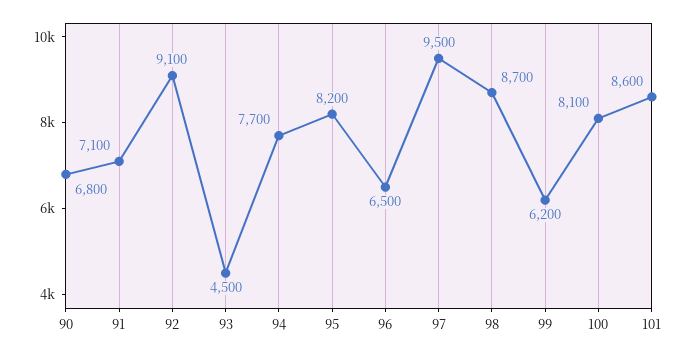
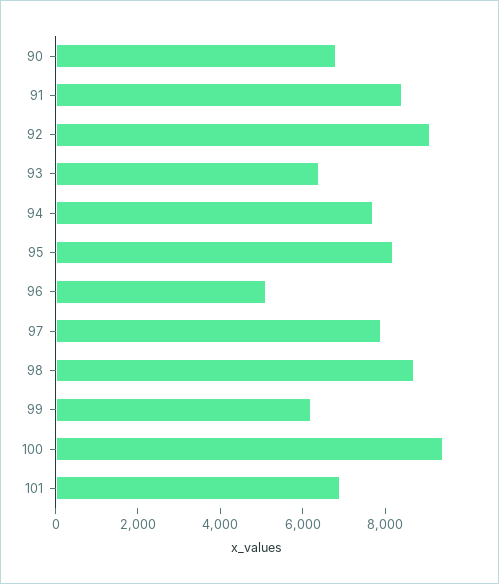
  {
    "90": 6800,
-   "91": 7100,
+   "91": 8500,
    "92": 9100,
-   "93": 4500,
+   "93": 6500,
    "94": 7700,
    "95": 8200,
-   "96": 6500,
+   "96": 5000,
-   "97": 9500,
+   "97": 8000,
    "98": 8700,
    "99": 6200,
-   "100": 8100,
+   "100": 9500,
-   "101": 8600
+   "101": 7000
  }

